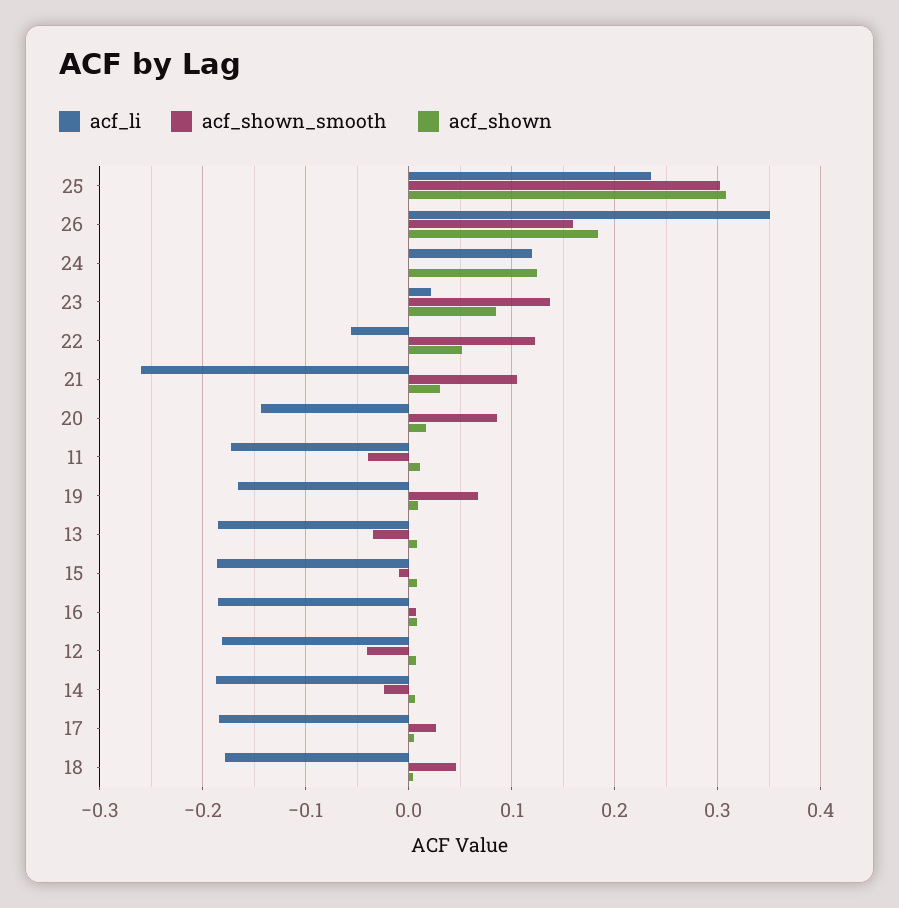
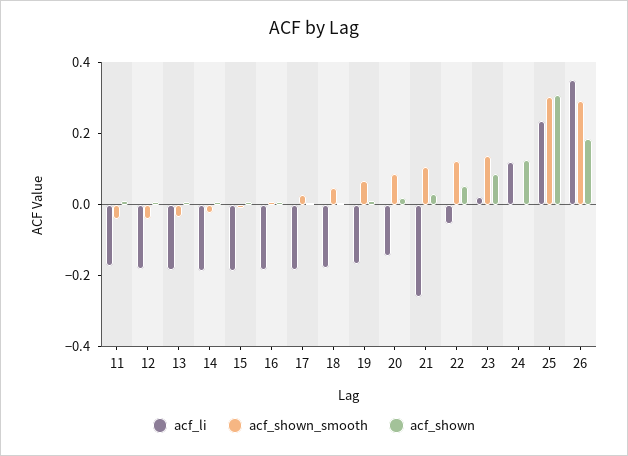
  {
    "acf_li": {
      "25": 0.24,
      "26": 0.35,
      "24": 0.12,
      "23": 0.02,
      "22": -0.06,
      "21": -0.26,
      "20": -0.14,
      "11": -0.17,
      "19": -0.17,
      "13": -0.19,
      "15": -0.19,
      "16": -0.19,
      "12": -0.18,
      "14": -0.19,
      "17": -0.18,
      "18": -0.18
    },
    "acf_shown_smooth": {
      "25": 0.3,
-     "26": 0.16,
+     "26": 0.3,
      "24": 0,
      "23": 0.14,
      "22": 0.12,
      "21": 0.11,
      "20": 0.09,
      "11": -0.04,
      "19": 0.07,
      "13": -0.04,
      "15": -0.01,
      "16": 0.01,
      "12": -0.04,
      "14": -0.02,
      "17": 0.03,
      "18": 0.05
    },
    "acf_shown": {
      "25": 0.31,
      "26": 0.18,
      "24": 0.12,
      "23": 0.09,
      "22": 0.05,
      "21": 0.03,
      "20": 0.02,
      "11": 0.01,
      "19": 0.01,
      "13": 0.01,
      "15": 0.01,
      "16": 0.01,
      "12": 0.01,
      "14": 0.01,
      "17": 0.01,
      "18": 0
    }
  }

